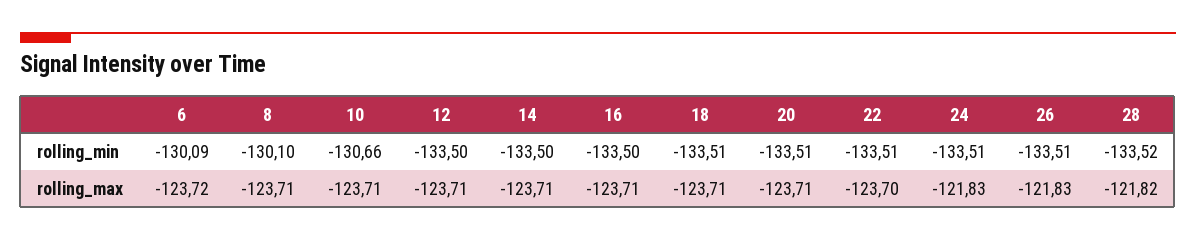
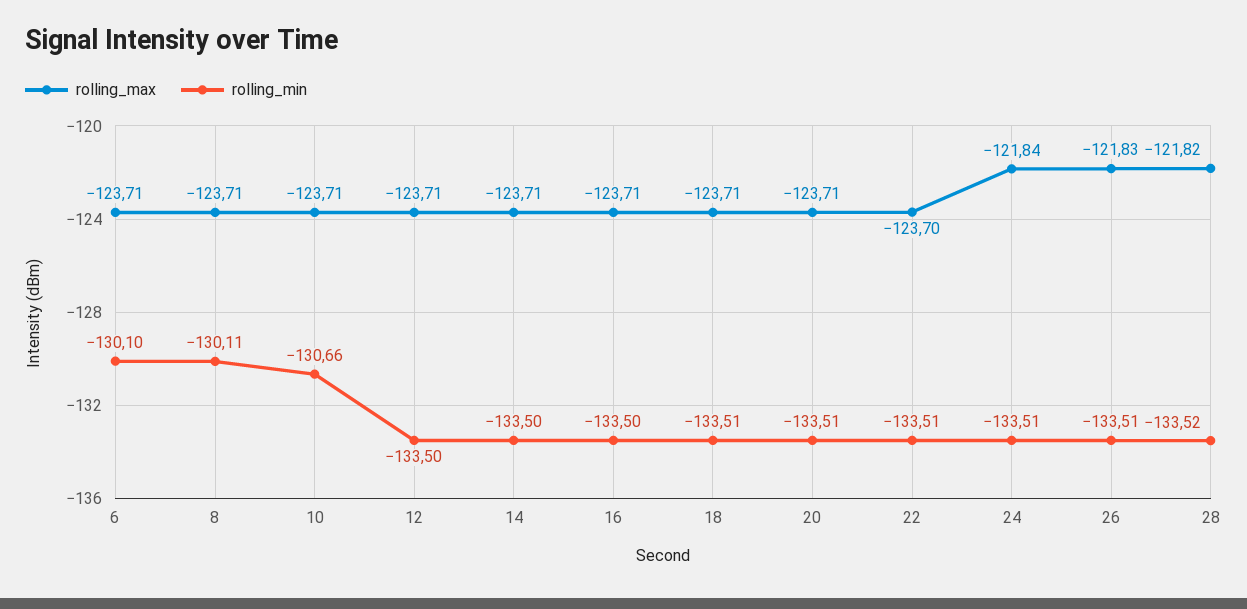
  {
    "rolling_min": {
-     "6": -130.09,
+     "6": -130.1,
-     "8": -130.1,
+     "8": -130.11,
      "10": -130.66,
      "12": -133.5,
      "14": -133.5,
      "16": -133.5,
      "18": -133.51,
      "20": -133.51,
      "22": -133.51,
      "24": -133.51,
      "26": -133.51,
      "28": -133.52
    },
    "rolling_max": {
-     "6": -123.72,
+     "6": -123.71,
      "8": -123.71,
      "10": -123.71,
      "12": -123.71,
      "14": -123.71,
      "16": -123.71,
      "18": -123.71,
      "20": -123.71,
      "22": -123.7,
-     "24": -121.83,
+     "24": -121.84,
      "26": -121.83,
      "28": -121.82
    }
  }

